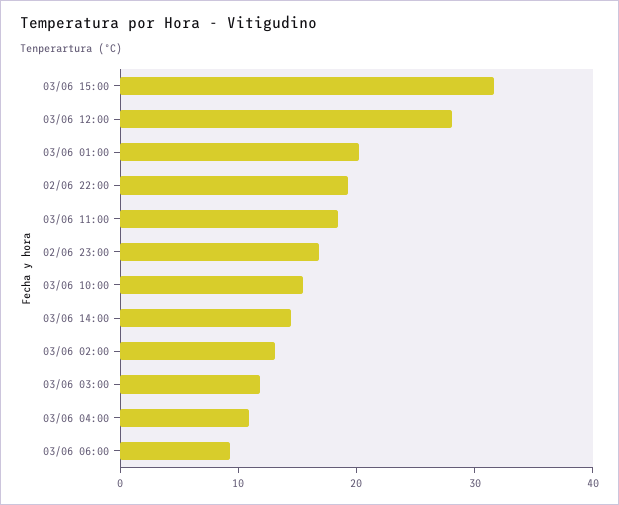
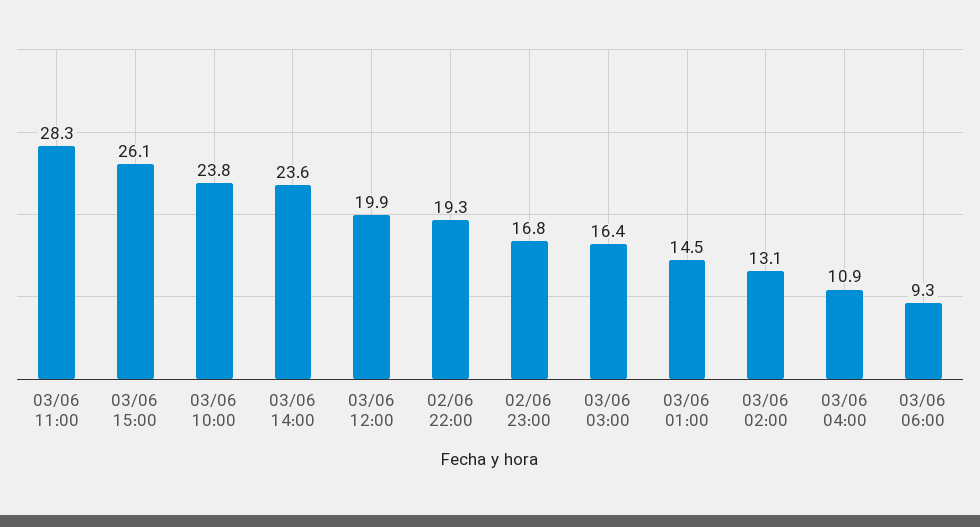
  {
-   "03/06 15:00": 32,
+   "03/06 15:00": 26.1,
-   "03/06 12:00": 28,
+   "03/06 12:00": 19.9,
-   "03/06 01:00": 20,
+   "03/06 01:00": 14.5,
    "02/06 22:00": 19.3,
-   "03/06 11:00": 18,
+   "03/06 11:00": 28.3,
    "02/06 23:00": 16.8,
-   "03/06 10:00": 16,
+   "03/06 10:00": 23.8,
-   "03/06 14:00": 14,
+   "03/06 14:00": 23.6,
    "03/06 02:00": 13.1,
-   "03/06 03:00": 12,
+   "03/06 03:00": 16.4,
    "03/06 04:00": 10.9,
    "03/06 06:00": 9.3
  }

